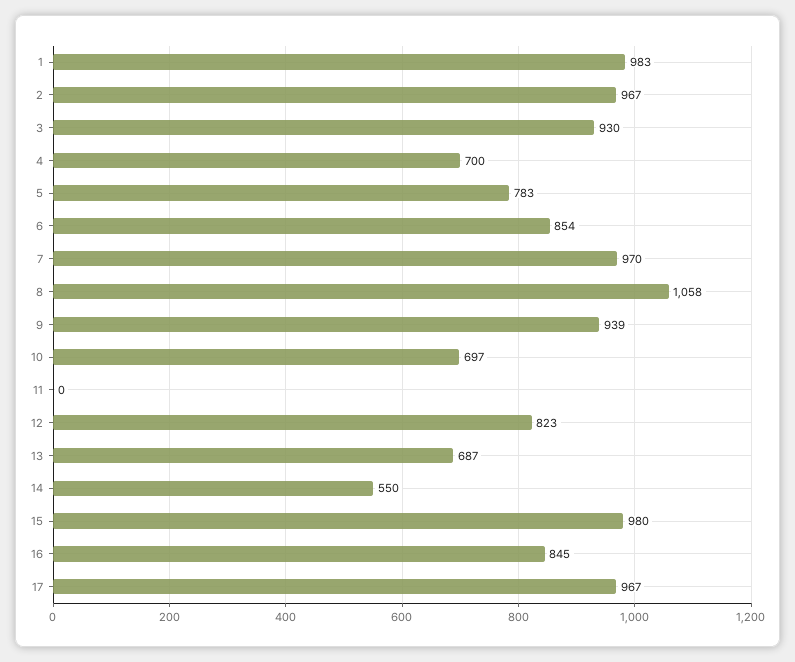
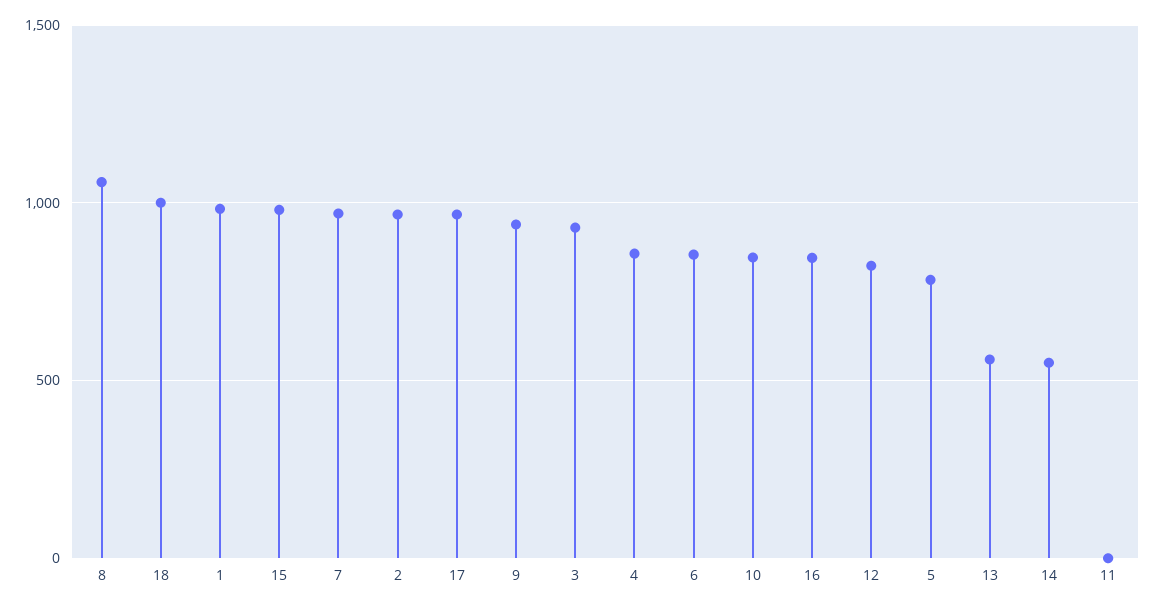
  {
    "1": 983,
    "2": 967,
    "3": 930,
-   "4": 700,
+   "4": 850,
    "5": 783,
    "6": 854,
    "7": 970,
    "8": 1058,
    "9": 939,
-   "10": 697,
+   "10": 850,
    "11": 0,
    "12": 823,
-   "13": 687,
+   "13": 550,
    "14": 550,
    "15": 980,
    "16": 845,
-   "17": 967
+   "17": 967,
+   "18": 1000
  }

